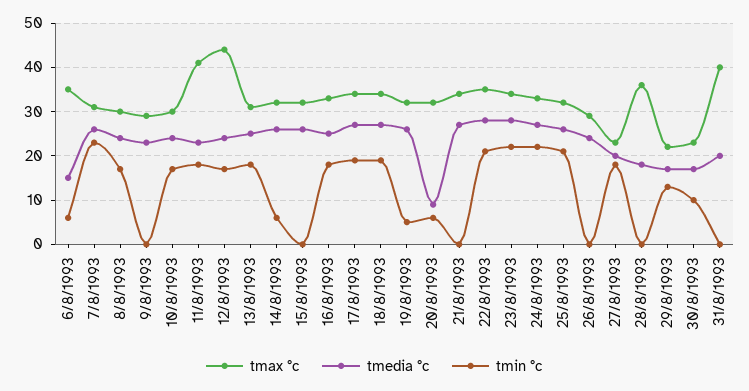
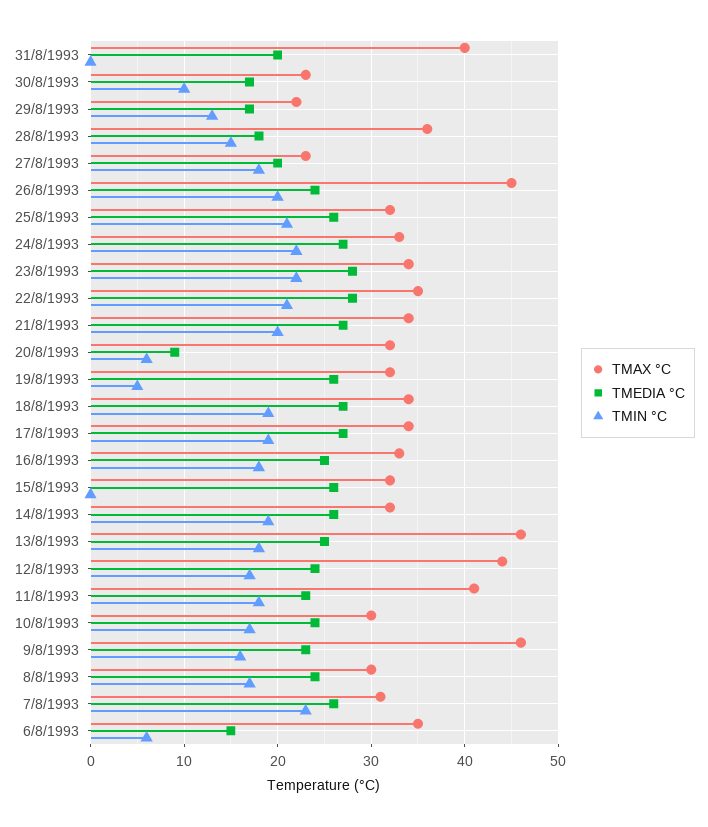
  {
    "tmax °c": {
      "6/8/1993": 35,
      "7/8/1993": 31,
      "8/8/1993": 30,
-     "9/8/1993": 30,
+     "9/8/1993": 46,
      "10/8/1993": 30,
      "11/8/1993": 41,
      "12/8/1993": 44,
-     "13/8/1993": 30,
+     "13/8/1993": 46,
      "14/8/1993": 32,
      "15/8/1993": 32,
      "16/8/1993": 33,
      "17/8/1993": 34,
      "18/8/1993": 34,
      "19/8/1993": 32,
      "20/8/1993": 32,
      "21/8/1993": 34,
      "22/8/1993": 35,
      "23/8/1993": 34,
      "24/8/1993": 33,
      "25/8/1993": 32,
-     "26/8/1993": 30,
+     "26/8/1993": 45,
      "27/8/1993": 23,
      "28/8/1993": 36,
      "29/8/1993": 22,
      "30/8/1993": 23,
      "31/8/1993": 40
    },
    "tmedia °c": {
      "6/8/1993": 15,
      "7/8/1993": 26,
      "8/8/1993": 24,
      "9/8/1993": 23,
      "10/8/1993": 24,
      "11/8/1993": 23,
      "12/8/1993": 24,
      "13/8/1993": 25,
      "14/8/1993": 26,
      "15/8/1993": 26,
      "16/8/1993": 25,
      "17/8/1993": 27,
      "18/8/1993": 27,
      "19/8/1993": 26,
      "20/8/1993": 9,
      "21/8/1993": 27,
      "22/8/1993": 28,
      "23/8/1993": 28,
      "24/8/1993": 27,
      "25/8/1993": 26,
      "26/8/1993": 24,
      "27/8/1993": 20,
      "28/8/1993": 18,
      "29/8/1993": 17,
      "30/8/1993": 17,
      "31/8/1993": 20
    },
    "tmin °c": {
      "6/8/1993": 6,
      "7/8/1993": 23,
      "8/8/1993": 17,
-     "9/8/1993": 0,
+     "9/8/1993": 16,
      "10/8/1993": 17,
      "11/8/1993": 18,
      "12/8/1993": 17,
      "13/8/1993": 18,
-     "14/8/1993": 5,
+     "14/8/1993": 19,
      "15/8/1993": 0,
      "16/8/1993": 18,
      "17/8/1993": 19,
      "18/8/1993": 19,
      "19/8/1993": 5,
      "20/8/1993": 6,
-     "21/8/1993": 0,
+     "21/8/1993": 20,
      "22/8/1993": 21,
      "23/8/1993": 22,
      "24/8/1993": 22,
      "25/8/1993": 21,
-     "26/8/1993": 0,
+     "26/8/1993": 20,
      "27/8/1993": 18,
-     "28/8/1993": 0,
+     "28/8/1993": 15,
      "29/8/1993": 13,
      "30/8/1993": 10,
      "31/8/1993": 0
    }
  }

